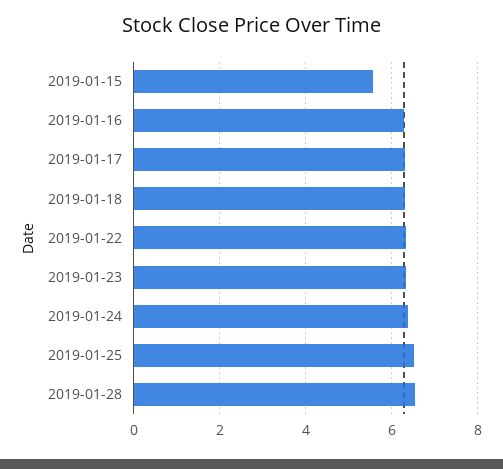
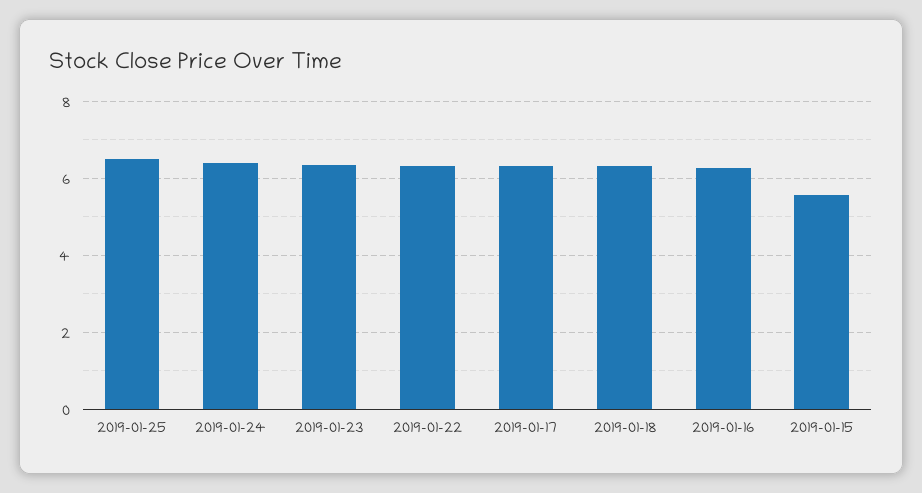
  {
    "2019-01-15": 5.6,
    "2019-01-16": 6.2,
    "2019-01-17": 6.4,
    "2019-01-18": 6.4,
    "2019-01-22": 6.4,
    "2019-01-23": 6.4,
    "2019-01-24": 6.4,
-   "2019-01-25": 6.6,
+   "2019-01-25": 6.6
-   "2019-01-28": 6.6
  }

